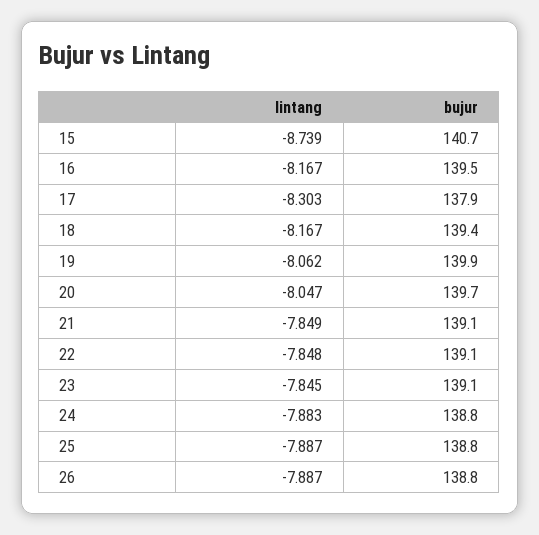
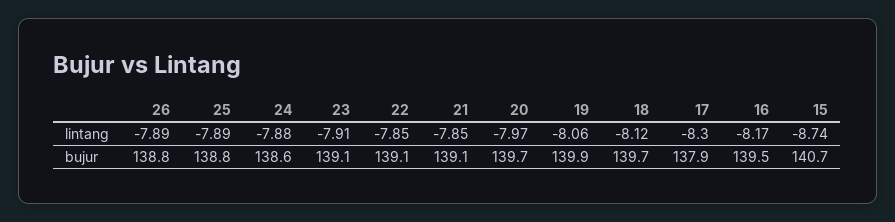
  {
    "lintang": {
      "15": -8.739,
      "16": -8.167,
      "17": -8.303,
-     "18": -8.167,
+     "18": -8.12,
      "19": -8.062,
-     "20": -8.047,
+     "20": -7.97,
      "21": -7.849,
      "22": -7.848,
-     "23": -7.845,
+     "23": -7.91,
      "24": -7.883,
      "25": -7.887,
      "26": -7.887
    },
    "bujur": {
      "15": 140.7,
      "16": 139.5,
      "17": 137.9,
-     "18": 139.4,
+     "18": 139.7,
      "19": 139.9,
      "20": 139.7,
      "21": 139.1,
      "22": 139.1,
      "23": 139.1,
-     "24": 138.8,
+     "24": 138.6,
      "25": 138.8,
      "26": 138.8
    }
  }

